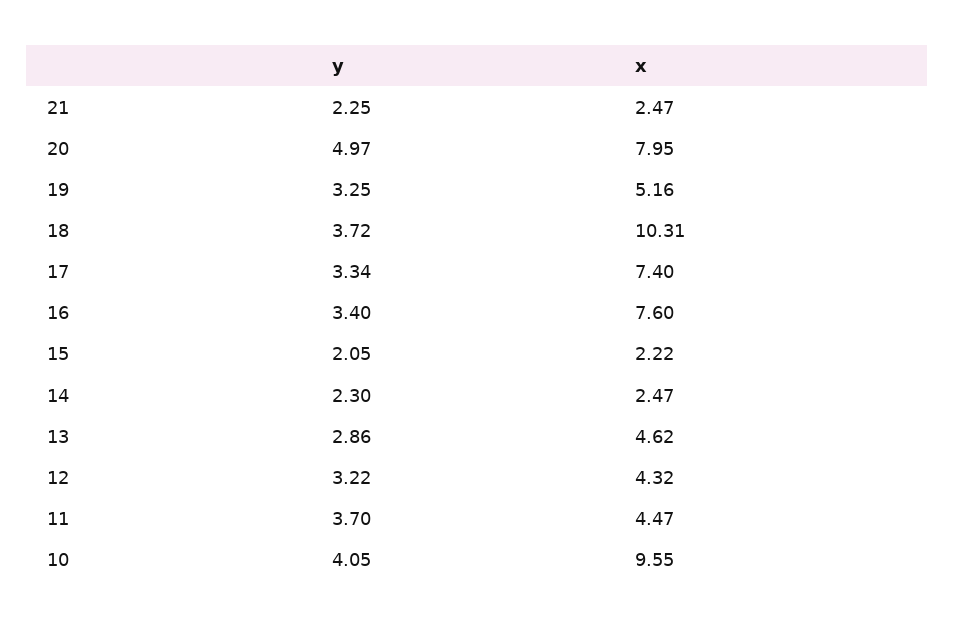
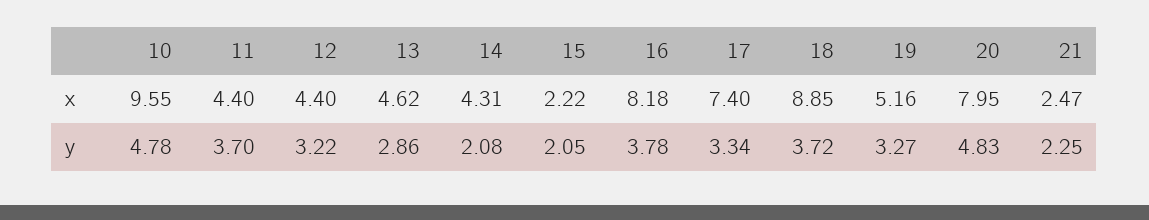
  {
    "y": {
      "21": 2.25,
-     "20": 4.97,
+     "20": 4.83,
-     "19": 3.25,
+     "19": 3.27,
      "18": 3.72,
      "17": 3.34,
-     "16": 3.4,
+     "16": 3.78,
      "15": 2.05,
-     "14": 2.3,
+     "14": 2.08,
      "13": 2.86,
      "12": 3.22,
      "11": 3.7,
-     "10": 4.05
+     "10": 4.78
    },
    "x": {
      "21": 2.47,
      "20": 7.95,
      "19": 5.16,
-     "18": 10.31,
+     "18": 8.85,
      "17": 7.4,
-     "16": 7.6,
+     "16": 8.18,
      "15": 2.22,
-     "14": 2.47,
+     "14": 4.31,
      "13": 4.62,
-     "12": 4.32,
+     "12": 4.4,
-     "11": 4.47,
+     "11": 4.4,
      "10": 9.55
    }
  }

